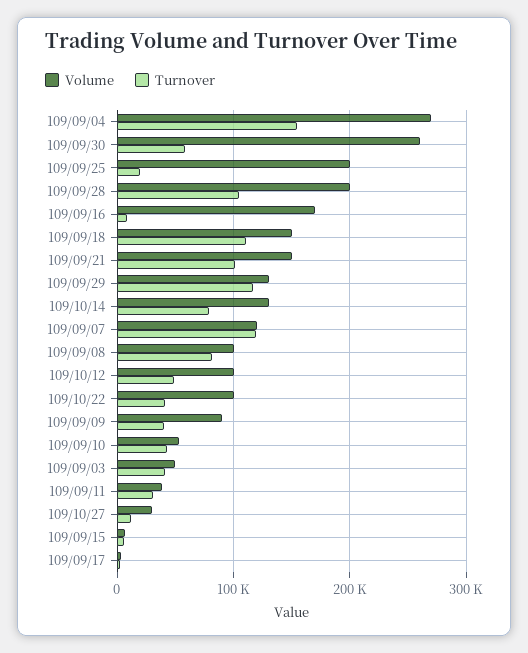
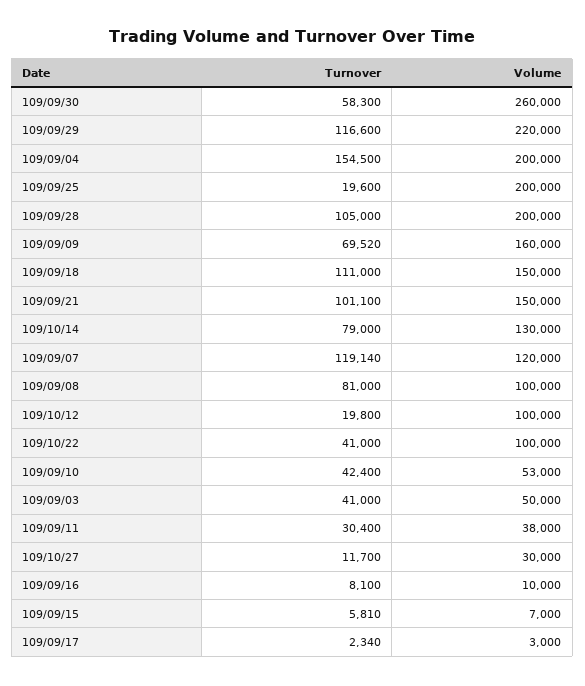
  {
    "Volume": {
-     "109/09/04": 270000,
+     "109/09/04": 200000,
      "109/09/30": 260000,
      "109/09/25": 200000,
      "109/09/28": 200000,
-     "109/09/16": 170000,
+     "109/09/16": 10000,
      "109/09/18": 150000,
      "109/09/21": 150000,
-     "109/09/29": 130000,
+     "109/09/29": 220000,
      "109/10/14": 130000,
      "109/09/07": 120000,
      "109/09/08": 100000,
      "109/10/12": 100000,
      "109/10/22": 100000,
-     "109/09/09": 90000,
+     "109/09/09": 160000,
      "109/09/10": 53000,
      "109/09/03": 50000,
      "109/09/11": 38000,
      "109/10/27": 30000,
      "109/09/15": 7000,
      "109/09/17": 3000
    },
    "Turnover": {
      "109/09/04": 154500,
      "109/09/30": 58300,
      "109/09/25": 19600,
      "109/09/28": 105000,
      "109/09/16": 8100,
      "109/09/18": 111000,
      "109/09/21": 101100,
      "109/09/29": 116600,
      "109/10/14": 79000,
      "109/09/07": 119140,
      "109/09/08": 81000,
-     "109/10/12": 50000,
+     "109/10/12": 19800,
      "109/10/22": 41000,
-     "109/09/09": 40000,
+     "109/09/09": 69520,
      "109/09/10": 42400,
      "109/09/03": 41000,
      "109/09/11": 30400,
      "109/10/27": 11700,
      "109/09/15": 5810,
      "109/09/17": 2340
    }
  }

